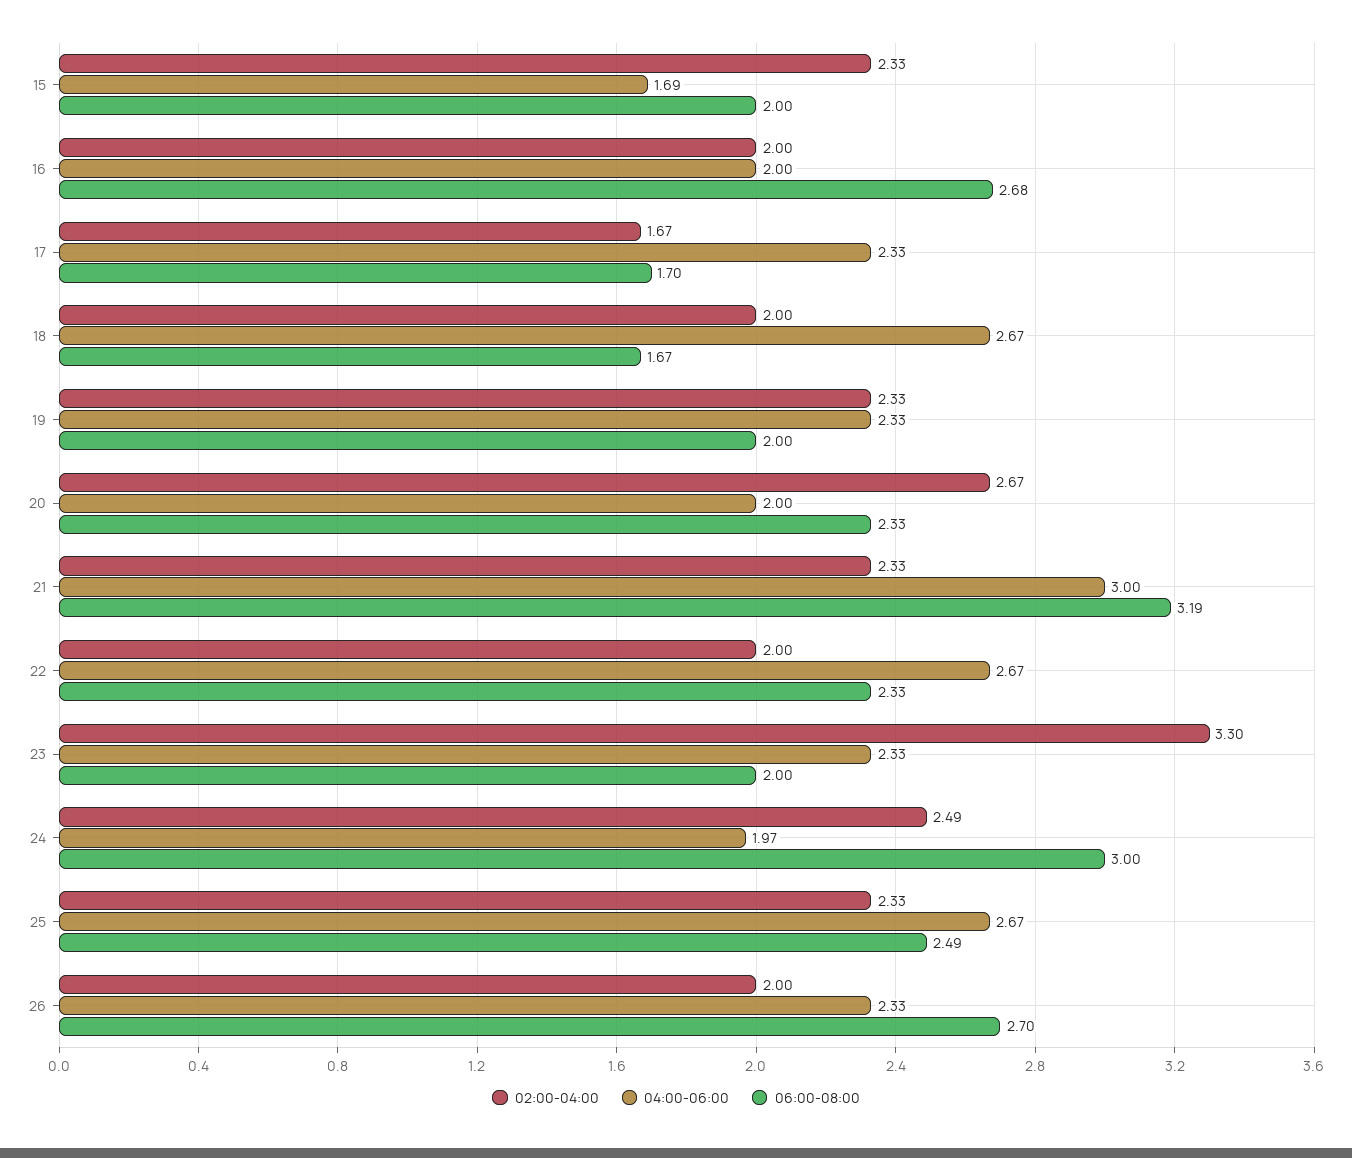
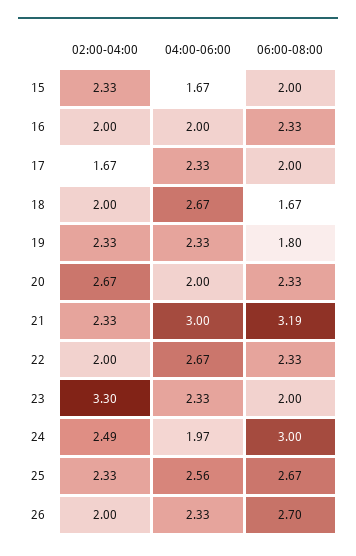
  {
    "02:00-04:00": {
      "15": 2.33,
      "16": 2,
      "17": 1.67,
      "18": 2,
      "19": 2.33,
      "20": 2.67,
      "21": 2.33,
      "22": 2,
      "23": 3.3,
      "24": 2.49,
      "25": 2.33,
      "26": 2
    },
    "04:00-06:00": {
-     "15": 1.69,
+     "15": 1.67,
      "16": 2,
      "17": 2.33,
      "18": 2.67,
      "19": 2.33,
      "20": 2,
      "21": 3,
      "22": 2.67,
      "23": 2.33,
      "24": 1.97,
-     "25": 2.67,
+     "25": 2.56,
      "26": 2.33
    },
    "06:00-08:00": {
      "15": 2,
-     "16": 2.68,
+     "16": 2.33,
-     "17": 1.7,
+     "17": 2,
      "18": 1.67,
-     "19": 2,
+     "19": 1.8,
      "20": 2.33,
      "21": 3.19,
      "22": 2.33,
      "23": 2,
      "24": 3,
-     "25": 2.49,
+     "25": 2.67,
      "26": 2.7
    }
  }

